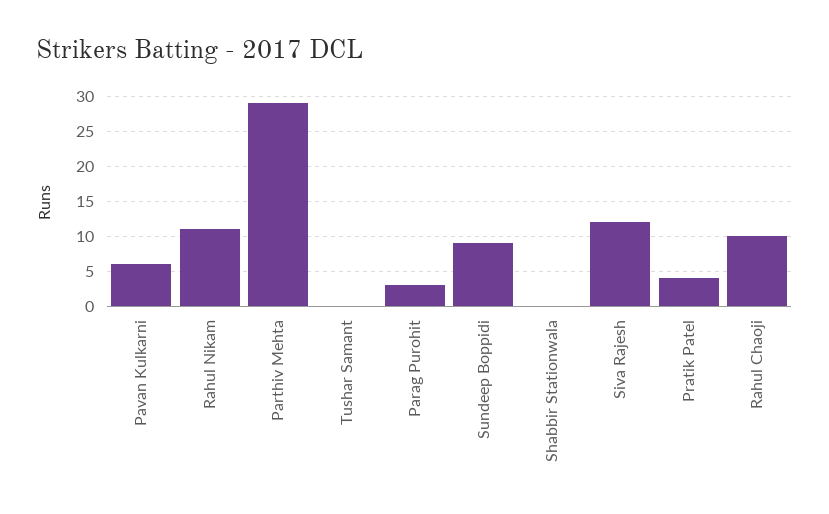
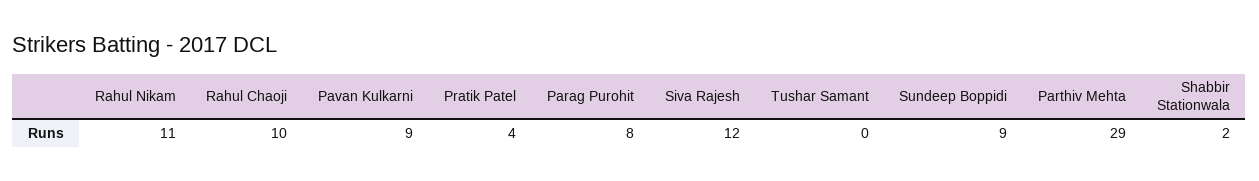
  {
-   "Pavan Kulkarni": 6,
+   "Pavan Kulkarni": 9,
    "Rahul Nikam": 11,
    "Parthiv Mehta": 29,
    "Tushar Samant": 0,
-   "Parag Purohit": 3,
+   "Parag Purohit": 8,
    "Sundeep Boppidi": 9,
-   "Shabbir Stationwala": 0,
+   "Shabbir Stationwala": 2,
    "Siva Rajesh": 12,
    "Pratik Patel": 4,
    "Rahul Chaoji": 10
  }

